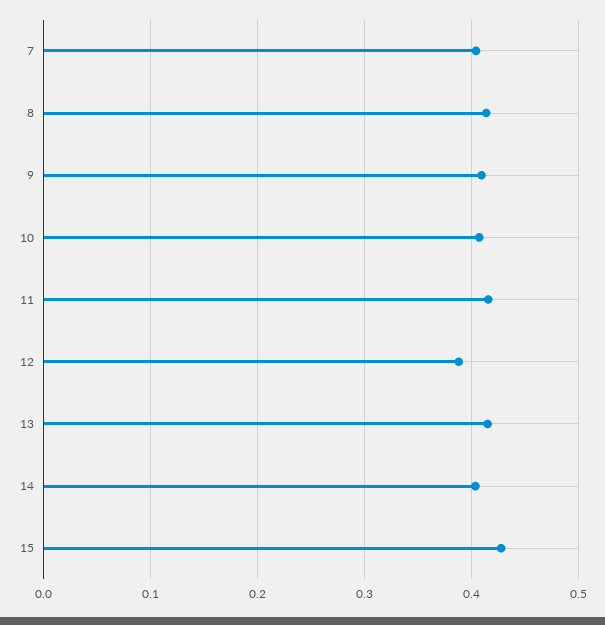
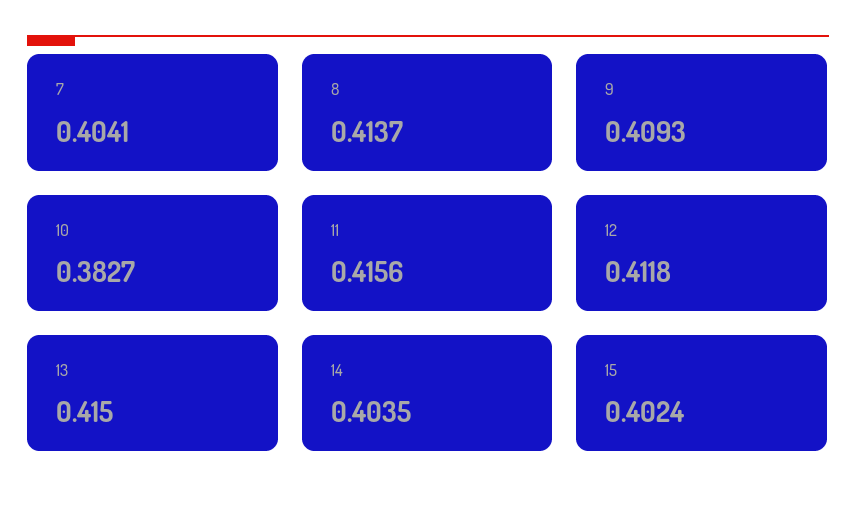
  {
    "7": 0.4041,
    "8": 0.4137,
    "9": 0.4093,
-   "10": 0.41,
+   "10": 0.3827,
    "11": 0.4156,
-   "12": 0.39,
+   "12": 0.4118,
    "13": 0.415,
    "14": 0.4035,
-   "15": 0.43
+   "15": 0.4024
  }

